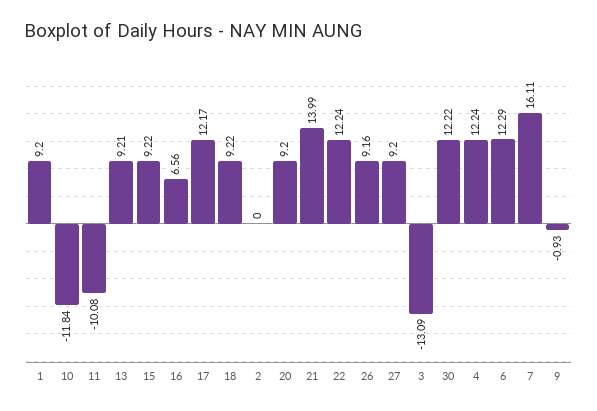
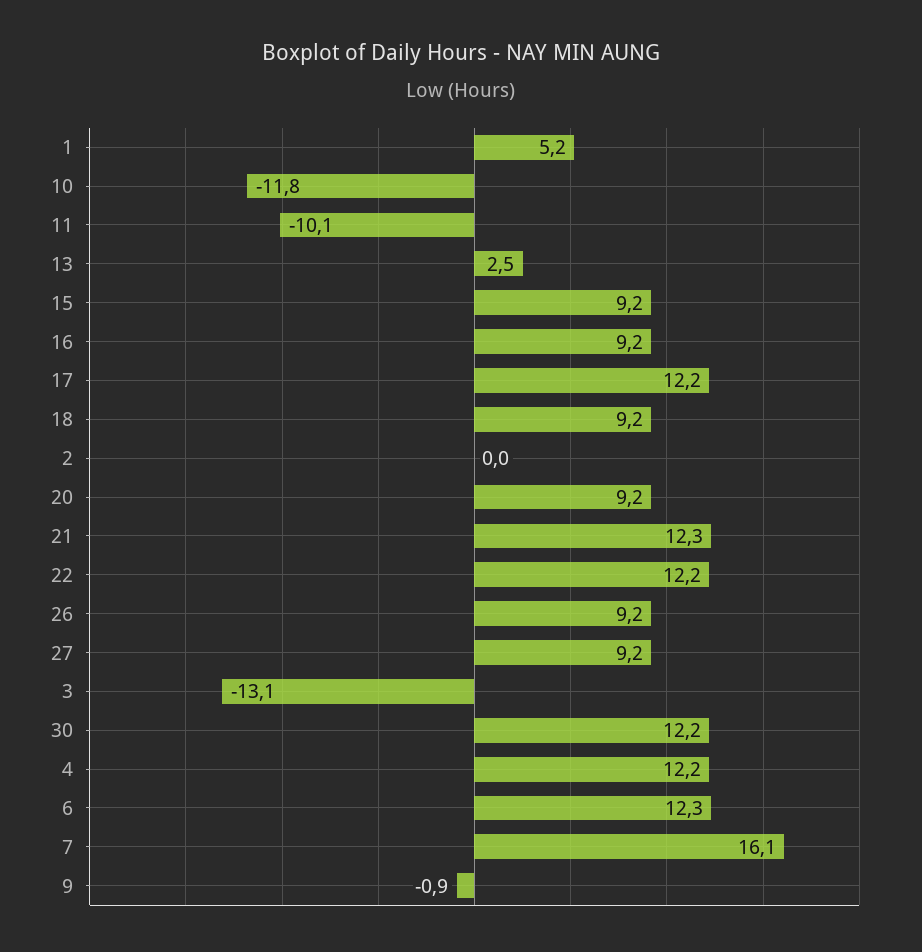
  {
-   "1": 9.2,
+   "1": 5.2,
    "10": -11.84,
    "11": -10.08,
-   "13": 9.21,
+   "13": 2.5,
    "15": 9.22,
-   "16": 6.56,
+   "16": 9.2,
    "17": 12.17,
    "18": 9.22,
    "2": 0,
    "20": 9.2,
-   "21": 13.99,
+   "21": 12.3,
    "22": 12.24,
    "26": 9.16,
    "27": 9.2,
    "3": -13.09,
    "30": 12.22,
    "4": 12.24,
    "6": 12.29,
    "7": 16.11,
    "9": -0.93
  }

